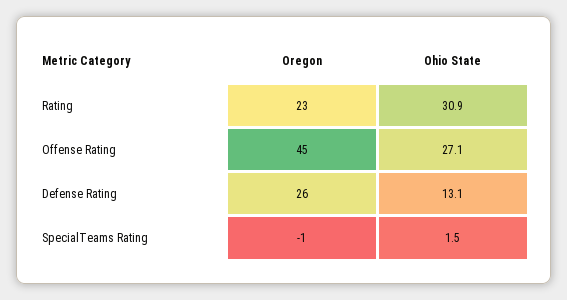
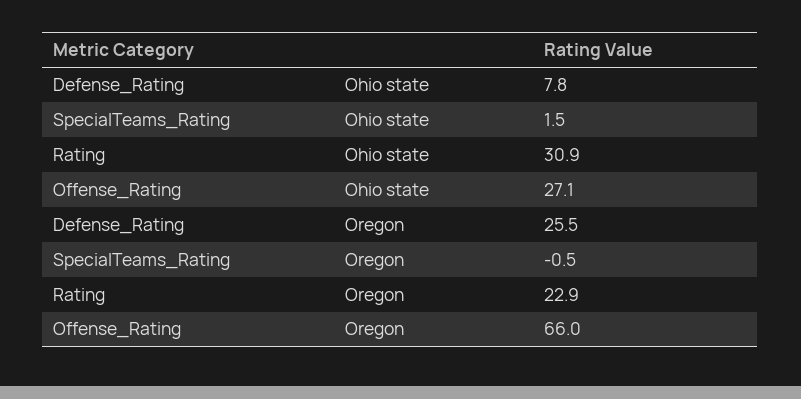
  {
    "Oregon": {
      "Rating": 22.9,
-     "Offense Rating": 45,
+     "Offense Rating": 66,
      "Defense Rating": 25.5,
      "SpecialTeams Rating": -0.5
    },
    "Ohio State": {
      "Rating": 30.9,
      "Offense Rating": 27.1,
-     "Defense Rating": 13.1,
+     "Defense Rating": 7.8,
      "SpecialTeams Rating": 1.5
    }
  }

